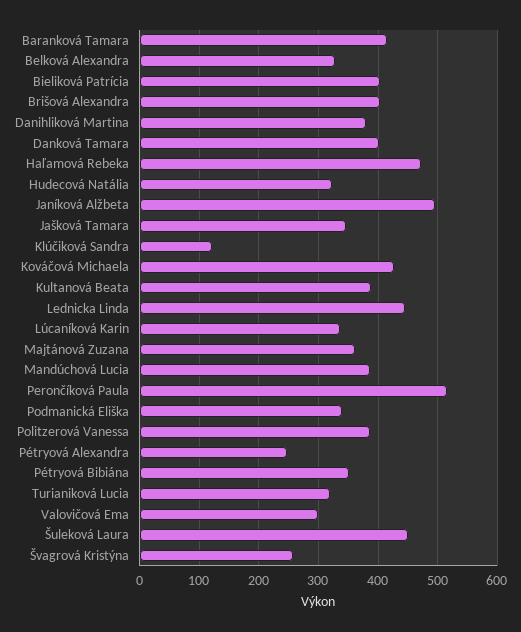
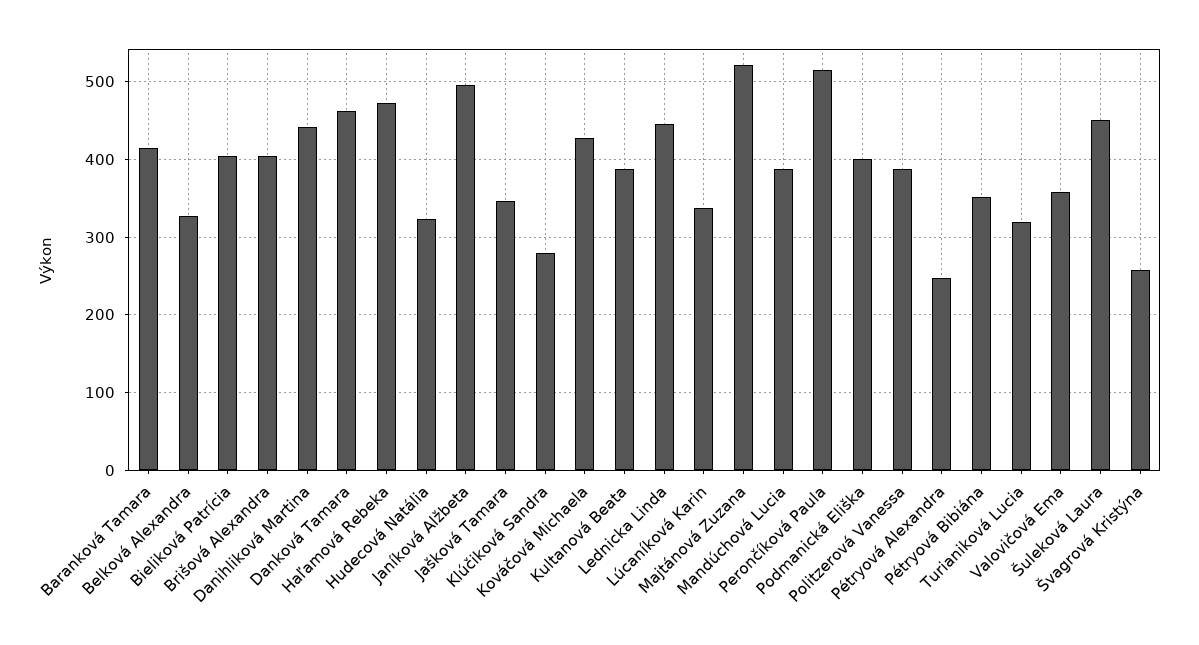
  {
    "Baranková Tamara": 420,
    "Belková Alexandra": 330,
    "Bieliková Patrícia": 400,
    "Brišová Alexandra": 400,
-   "Danihliková Martina": 380,
+   "Danihliková Martina": 440,
-   "Danková Tamara": 400,
+   "Danková Tamara": 460,
    "Haľamová Rebeka": 470,
    "Hudecová Natália": 320,
    "Janíková Alžbeta": 500,
    "Jašková Tamara": 350,
-   "Klúčiková Sandra": 120,
+   "Klúčiková Sandra": 280,
    "Kováčová Michaela": 430,
    "Kultanová Beata": 390,
    "Lednicka Linda": 450,
    "Lúcaníková Karin": 340,
-   "Majtánová Zuzana": 360,
+   "Majtánová Zuzana": 520,
    "Mandúchová Lucia": 390,
    "Perončíková Paula": 520,
-   "Podmanická Eliška": 340,
+   "Podmanická Eliška": 400,
    "Politzerová Vanessa": 390,
    "Pétryová Alexandra": 250,
    "Pétryová Bibiána": 350,
    "Turianiková Lucia": 320,
-   "Valovičová Ema": 300,
+   "Valovičová Ema": 360,
    "Šuleková Laura": 450,
    "Švagrová Kristýna": 260
  }

